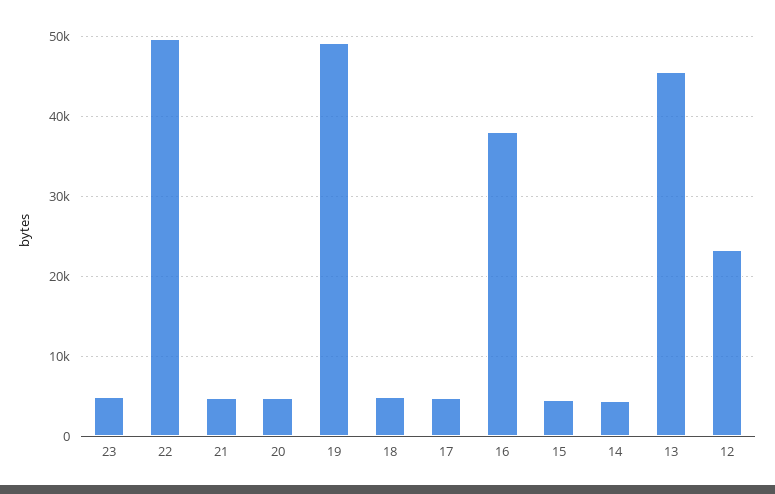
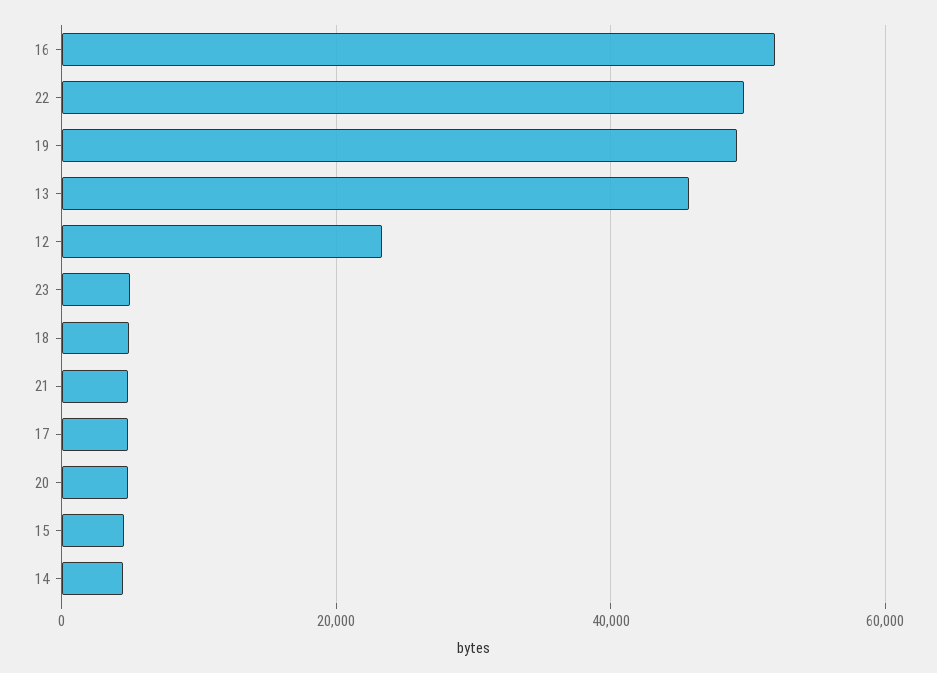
  {
    "23": 5000,
    "22": 50000,
    "21": 5000,
    "20": 5000,
    "19": 49000,
    "18": 5000,
    "17": 5000,
-   "16": 38000,
+   "16": 52000,
    "15": 5000,
    "14": 4000,
    "13": 46000,
    "12": 23000
  }

